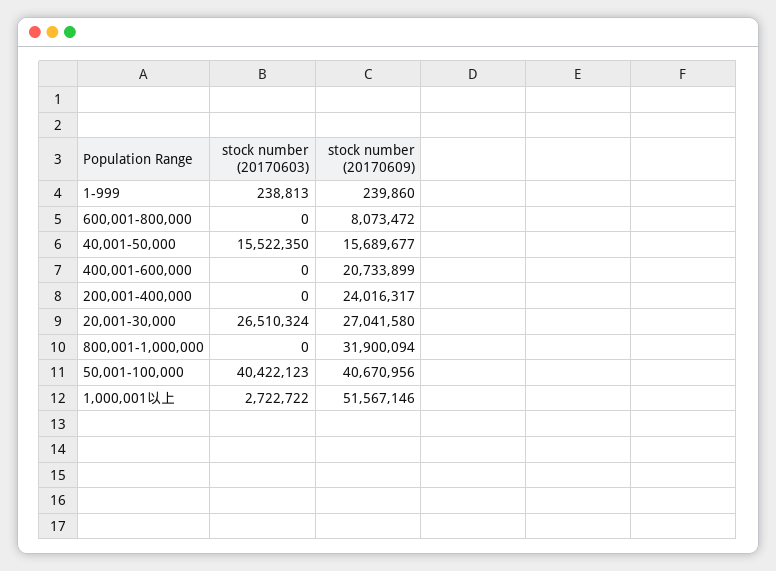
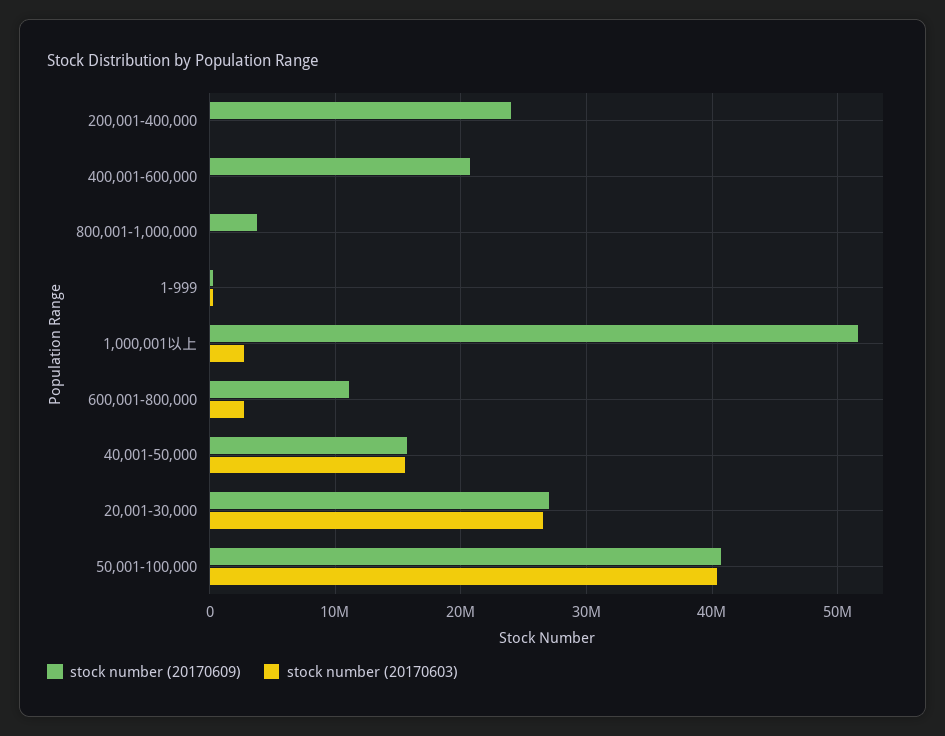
  {
    "stock number (20170603)": {
      "1-999": 238813,
-     "600,001-800,000": 0,
+     "600,001-800,000": 3000000,
      "40,001-50,000": 15522350,
      "400,001-600,000": 0,
      "200,001-400,000": 0,
      "20,001-30,000": 26510324,
      "800,001-1,000,000": 0,
      "50,001-100,000": 40422123,
      "1,000,001以上": 2722722
    },
    "stock number (20170609)": {
      "1-999": 239860,
-     "600,001-800,000": 8073472,
+     "600,001-800,000": 11000000,
      "40,001-50,000": 15689677,
      "400,001-600,000": 20733899,
      "200,001-400,000": 24016317,
      "20,001-30,000": 27041580,
-     "800,001-1,000,000": 31900094,
+     "800,001-1,000,000": 4000000,
      "50,001-100,000": 40670956,
      "1,000,001以上": 51567146
    }
  }

